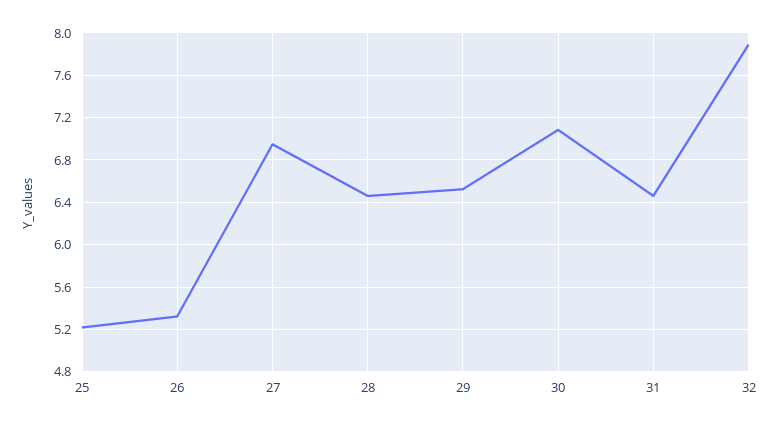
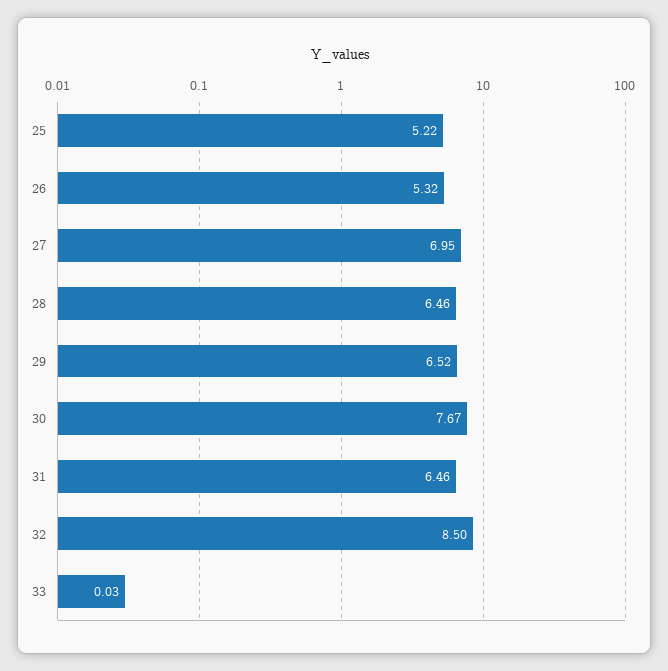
  {
    "25": 5.22,
    "26": 5.32,
    "27": 6.95,
    "28": 6.46,
    "29": 6.52,
-   "30": 7.1,
+   "30": 7.67,
    "31": 6.46,
-   "32": 7.9
+   "32": 8.5,
+   "33": 0.03
  }

